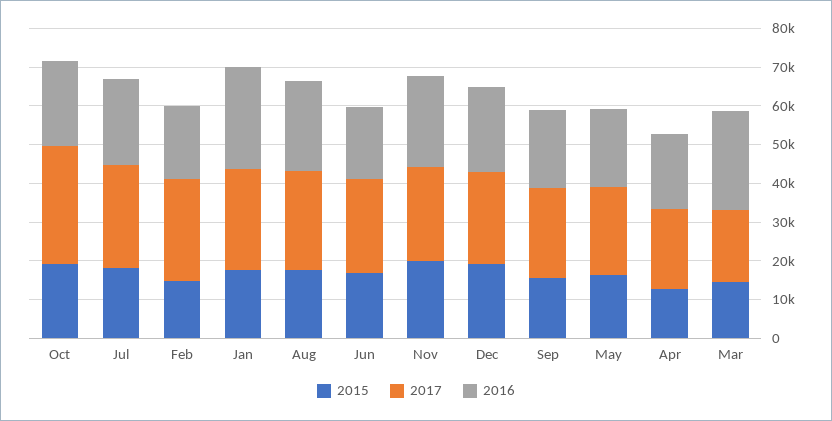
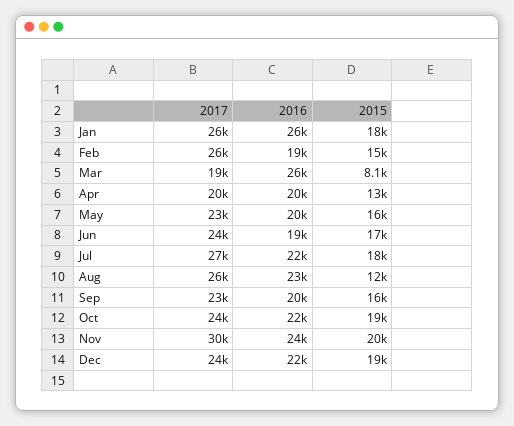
  {
    "2015": {
      "Oct": 19000,
      "Jul": 18000,
      "Feb": 15000,
      "Jan": 18000,
-     "Aug": 17500,
+     "Aug": 12000,
      "Jun": 17000,
      "Nov": 20000,
      "Dec": 19000,
      "Sep": 16000,
      "May": 16000,
      "Apr": 13000,
-     "Mar": 15000
+     "Mar": 8100
    },
    "2017": {
-     "Oct": 30000,
+     "Oct": 24000,
      "Jul": 27000,
      "Feb": 26000,
      "Jan": 26000,
      "Aug": 26000,
      "Jun": 24000,
-     "Nov": 25000,
+     "Nov": 30000,
      "Dec": 24000,
      "Sep": 23000,
      "May": 23000,
      "Apr": 20000,
      "Mar": 19000
    },
    "2016": {
      "Oct": 22000,
      "Jul": 22000,
      "Feb": 19000,
      "Jan": 26000,
      "Aug": 23000,
      "Jun": 19000,
      "Nov": 24000,
      "Dec": 22000,
      "Sep": 20000,
      "May": 20000,
      "Apr": 20000,
      "Mar": 26000
    }
  }

